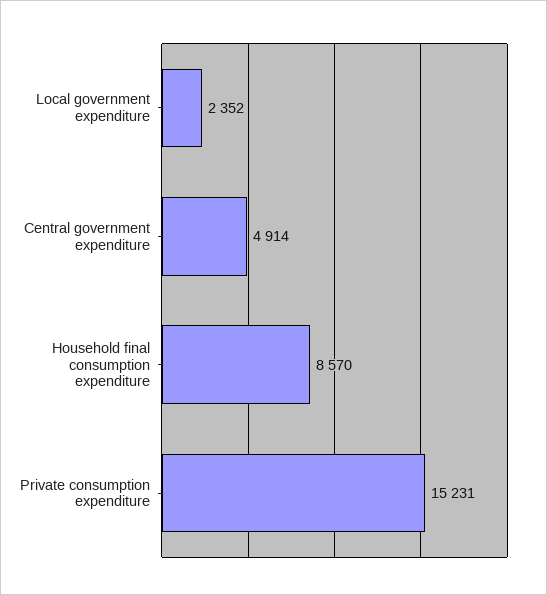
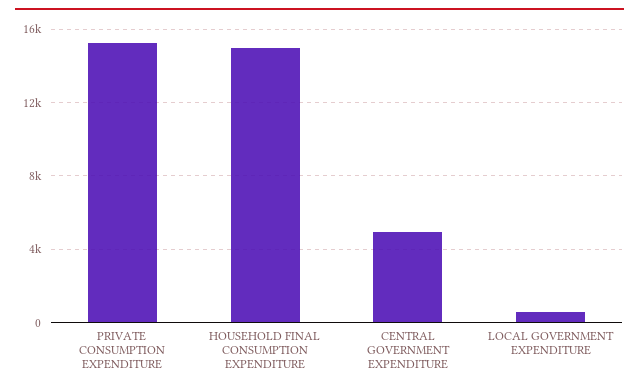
  {
-   "Local government expenditure": 2352,
+   "Local government expenditure": 500,
    "Central government expenditure": 4914,
-   "Household final consumption expenditure": 8570,
+   "Household final consumption expenditure": 15000,
    "Private consumption expenditure": 15231
  }

